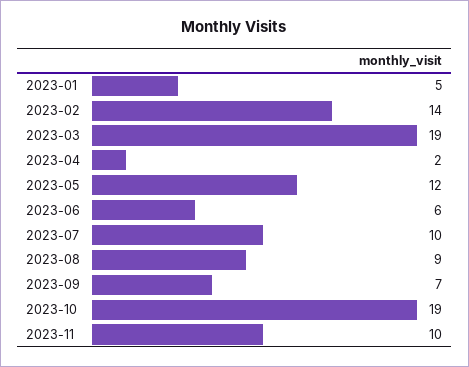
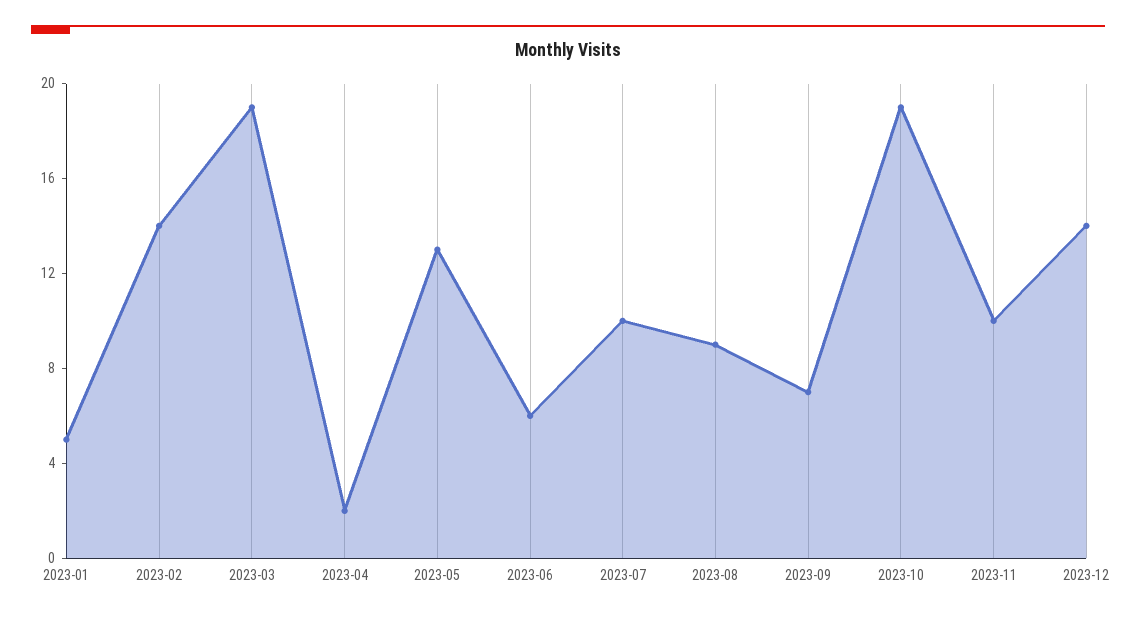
  {
    "2023-01": 5,
    "2023-02": 14,
    "2023-03": 19,
    "2023-04": 2,
-   "2023-05": 12,
+   "2023-05": 13,
    "2023-06": 6,
    "2023-07": 10,
    "2023-08": 9,
    "2023-09": 7,
    "2023-10": 19,
-   "2023-11": 10
+   "2023-11": 10,
+   "2023-12": 14
  }

